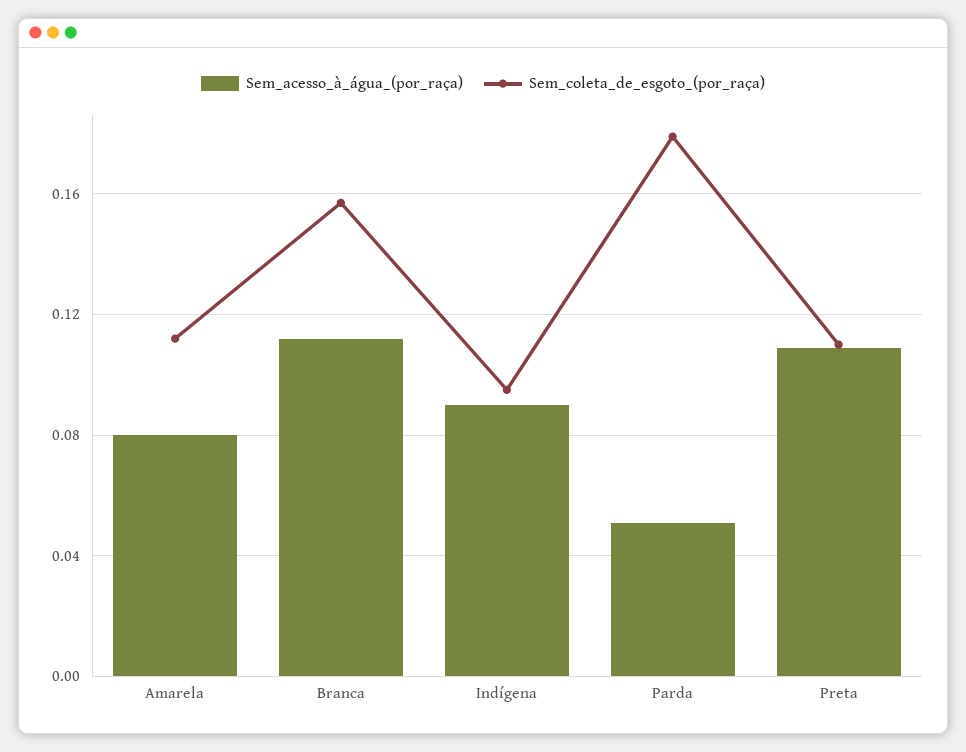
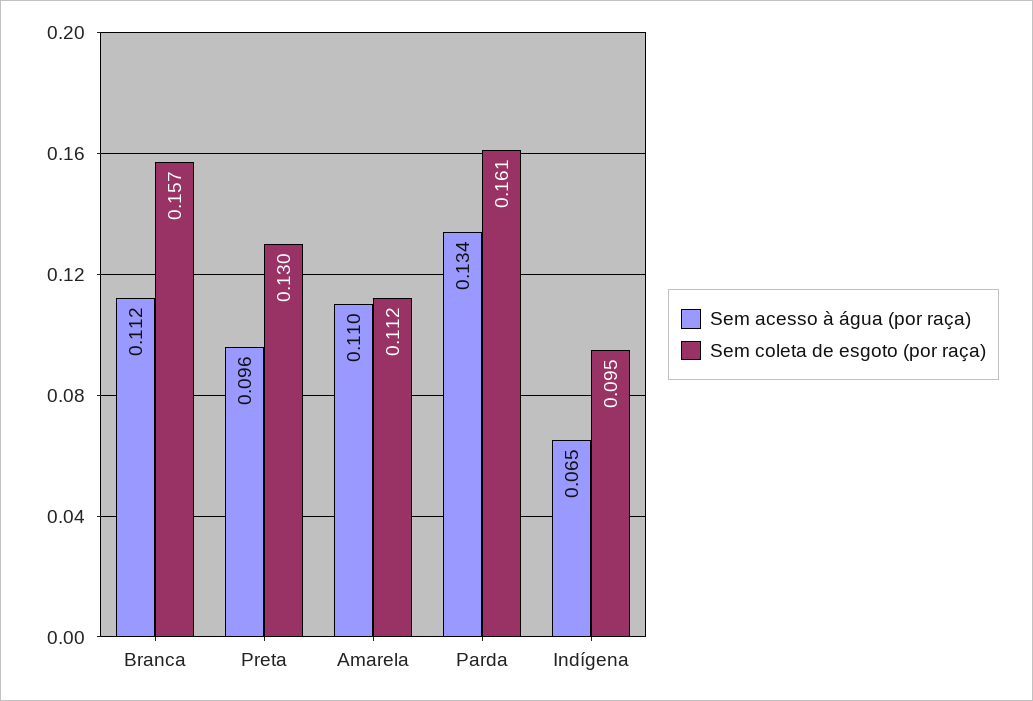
  {
    "Sem_acesso_à_água_(por_raça)": {
-     "Amarela": 0.08,
+     "Amarela": 0.11,
      "Branca": 0.112,
-     "Indígena": 0.09,
+     "Indígena": 0.065,
-     "Parda": 0.05,
+     "Parda": 0.134,
-     "Preta": 0.11
+     "Preta": 0.096
    },
    "Sem_coleta_de_esgoto_(por_raça)": {
      "Amarela": 0.112,
      "Branca": 0.157,
      "Indígena": 0.095,
-     "Parda": 0.18,
+     "Parda": 0.161,
-     "Preta": 0.11
+     "Preta": 0.13
    }
  }

